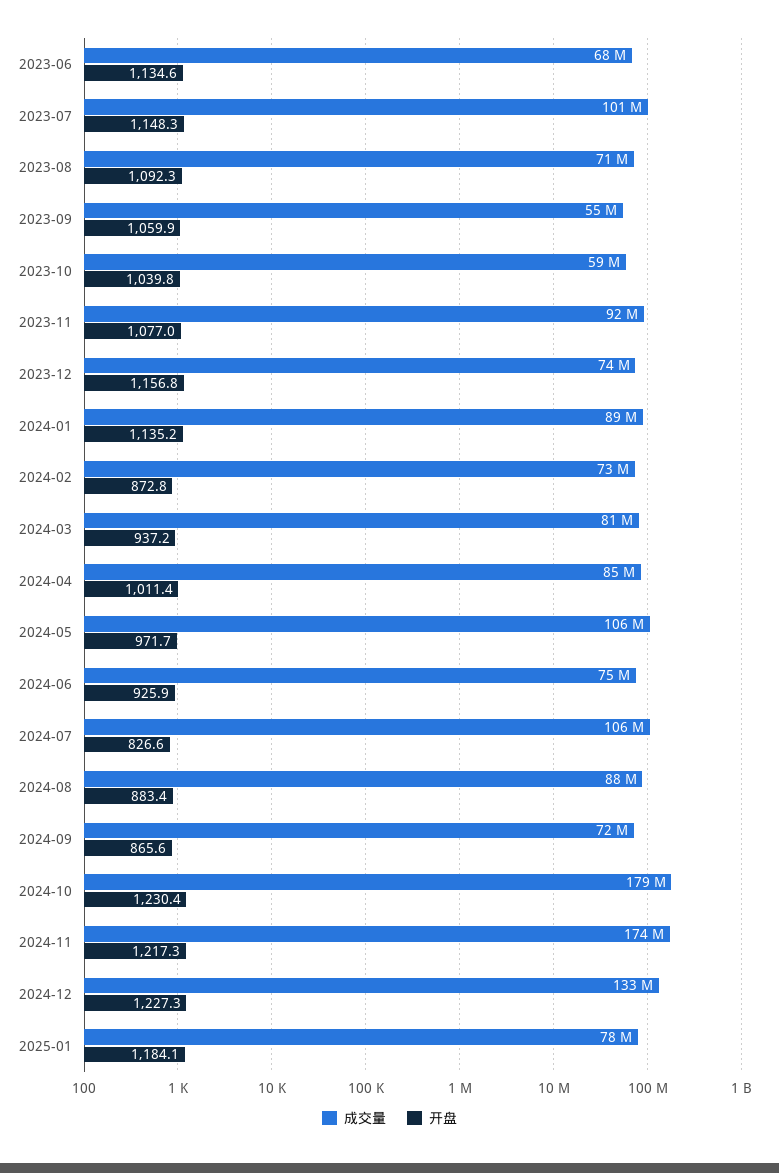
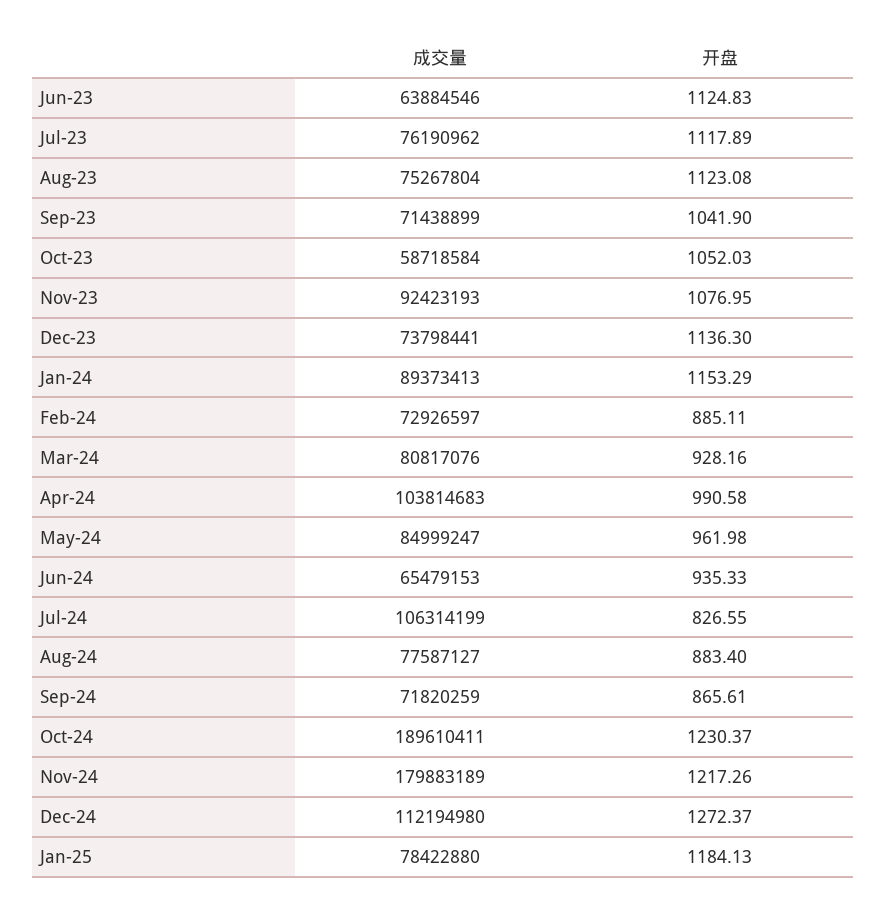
  {
    "成交量": {
-     "2023-06": 68000000,
+     "2023-06": 63884546,
-     "2023-07": 101000000,
+     "2023-07": 76190962,
-     "2023-08": 71000000,
+     "2023-08": 75267804,
-     "2023-09": 55000000,
+     "2023-09": 71438899,
      "2023-10": 58718584,
      "2023-11": 92423193,
      "2023-12": 73798441,
      "2024-01": 89373413,
      "2024-02": 72926597,
      "2024-03": 80817076,
-     "2024-04": 85000000,
+     "2024-04": 103814683,
-     "2024-05": 106000000,
+     "2024-05": 84999247,
-     "2024-06": 75000000,
+     "2024-06": 65479153,
      "2024-07": 106314199,
-     "2024-08": 88000000,
+     "2024-08": 77587127,
      "2024-09": 71820259,
-     "2024-10": 179000000,
+     "2024-10": 189610411,
-     "2024-11": 174000000,
+     "2024-11": 179883189,
-     "2024-12": 133000000,
+     "2024-12": 112194980,
      "2025-01": 78422880
    },
    "开盘": {
-     "2023-06": 1134.6,
+     "2023-06": 1124.83,
-     "2023-07": 1148.3,
+     "2023-07": 1117.89,
-     "2023-08": 1092.3,
+     "2023-08": 1123.08,
-     "2023-09": 1059.9,
+     "2023-09": 1041.9,
-     "2023-10": 1039.8,
+     "2023-10": 1052.03,
      "2023-11": 1076.95,
-     "2023-12": 1156.8,
+     "2023-12": 1136.3,
-     "2024-01": 1135.2,
+     "2024-01": 1153.29,
-     "2024-02": 872.8,
+     "2024-02": 885.11,
-     "2024-03": 937.2,
+     "2024-03": 928.16,
-     "2024-04": 1011.4,
+     "2024-04": 990.58,
-     "2024-05": 971.7,
+     "2024-05": 961.98,
-     "2024-06": 925.9,
+     "2024-06": 935.33,
      "2024-07": 826.55,
      "2024-08": 883.4,
      "2024-09": 865.61,
      "2024-10": 1230.37,
      "2024-11": 1217.26,
-     "2024-12": 1227.3,
+     "2024-12": 1272.37,
      "2025-01": 1184.13
    }
  }

